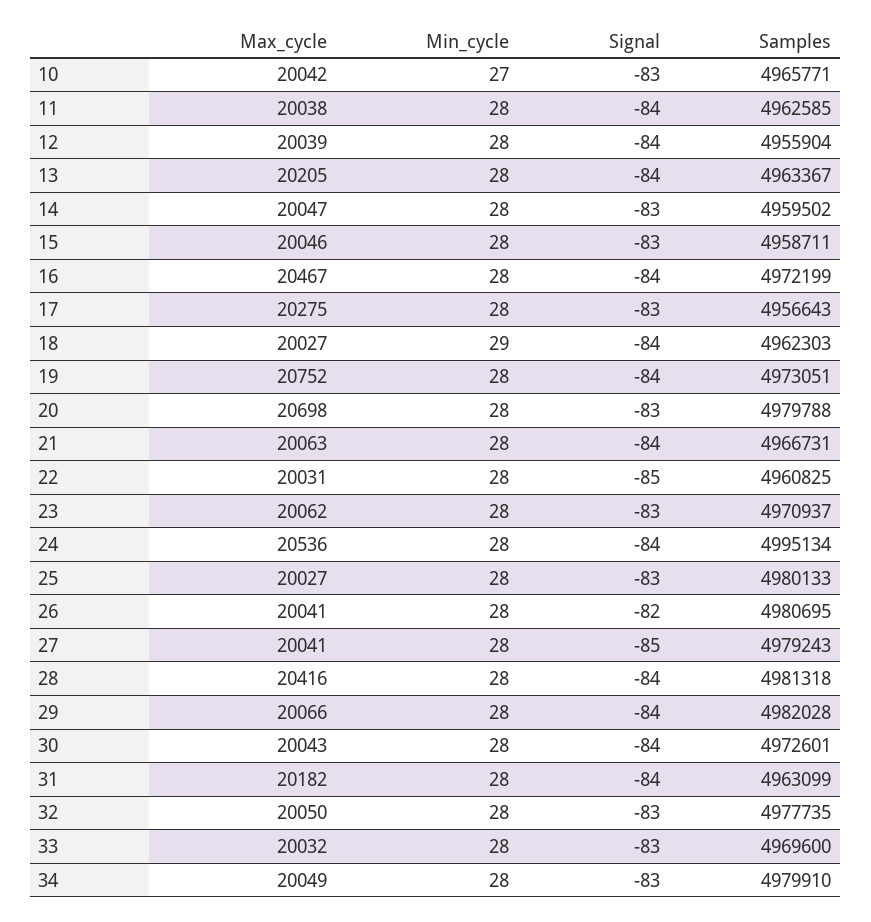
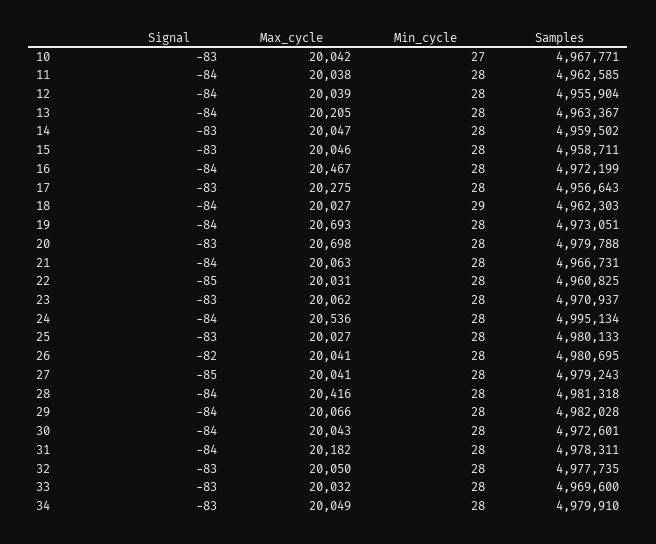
  {
    "Max_cycle": {
      "10": 20042,
      "11": 20038,
      "12": 20039,
      "13": 20205,
      "14": 20047,
      "15": 20046,
      "16": 20467,
      "17": 20275,
      "18": 20027,
-     "19": 20752,
+     "19": 20693,
      "20": 20698,
      "21": 20063,
      "22": 20031,
      "23": 20062,
      "24": 20536,
      "25": 20027,
      "26": 20041,
      "27": 20041,
      "28": 20416,
      "29": 20066,
      "30": 20043,
      "31": 20182,
      "32": 20050,
      "33": 20032,
      "34": 20049
    },
    "Min_cycle": {
      "10": 27,
      "11": 28,
      "12": 28,
      "13": 28,
      "14": 28,
      "15": 28,
      "16": 28,
      "17": 28,
      "18": 29,
      "19": 28,
      "20": 28,
      "21": 28,
      "22": 28,
      "23": 28,
      "24": 28,
      "25": 28,
      "26": 28,
      "27": 28,
      "28": 28,
      "29": 28,
      "30": 28,
      "31": 28,
      "32": 28,
      "33": 28,
      "34": 28
    },
    "Signal": {
      "10": -83,
      "11": -84,
      "12": -84,
      "13": -84,
      "14": -83,
      "15": -83,
      "16": -84,
      "17": -83,
      "18": -84,
      "19": -84,
      "20": -83,
      "21": -84,
      "22": -85,
      "23": -83,
      "24": -84,
      "25": -83,
      "26": -82,
      "27": -85,
      "28": -84,
      "29": -84,
      "30": -84,
      "31": -84,
      "32": -83,
      "33": -83,
      "34": -83
    },
    "Samples": {
-     "10": 4965771,
+     "10": 4967771,
      "11": 4962585,
      "12": 4955904,
      "13": 4963367,
      "14": 4959502,
      "15": 4958711,
      "16": 4972199,
      "17": 4956643,
      "18": 4962303,
      "19": 4973051,
      "20": 4979788,
      "21": 4966731,
      "22": 4960825,
      "23": 4970937,
      "24": 4995134,
      "25": 4980133,
      "26": 4980695,
      "27": 4979243,
      "28": 4981318,
      "29": 4982028,
      "30": 4972601,
-     "31": 4963099,
+     "31": 4978311,
      "32": 4977735,
      "33": 4969600,
      "34": 4979910
    }
  }

